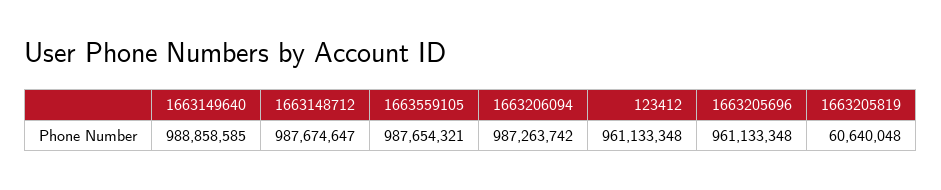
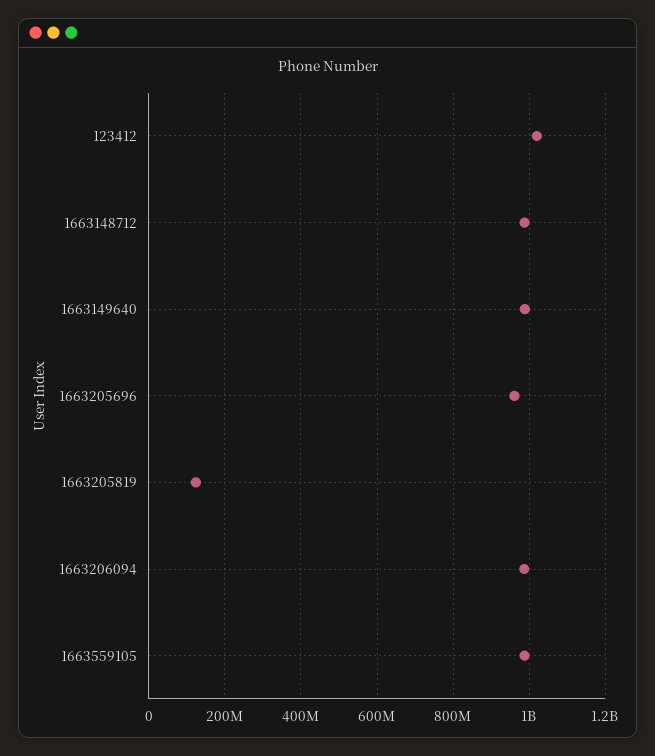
  {
    "1663149640": 988858585,
    "1663148712": 987674647,
    "1663559105": 987654321,
    "1663206094": 987263742,
-   "123412": 961133348,
+   "123412": 1020000000,
    "1663205696": 961133348,
-   "1663205819": 60640048
+   "1663205819": 120000000
  }

